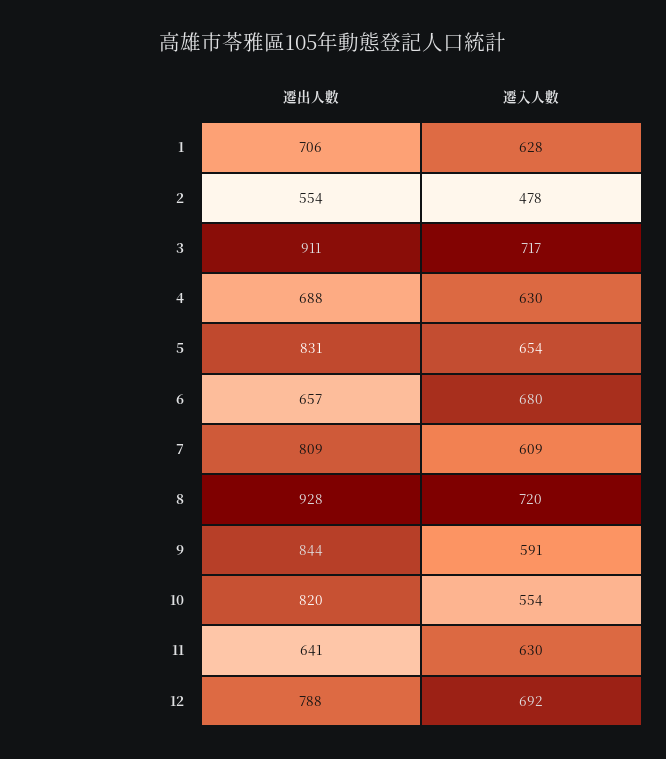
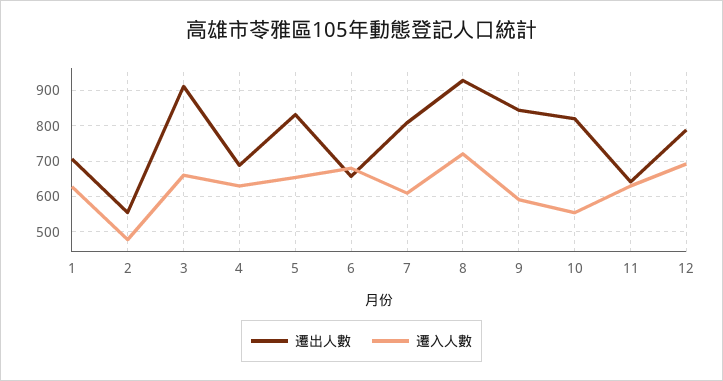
  {
    "遷出人數": {
      "1": 706,
      "2": 554,
      "3": 911,
      "4": 688,
      "5": 831,
      "6": 657,
      "7": 809,
      "8": 928,
      "9": 844,
      "10": 820,
      "11": 641,
      "12": 788
    },
    "遷入人數": {
      "1": 628,
      "2": 478,
-     "3": 717,
+     "3": 660,
      "4": 630,
      "5": 654,
      "6": 680,
      "7": 609,
      "8": 720,
      "9": 591,
      "10": 554,
      "11": 630,
      "12": 692
    }
  }

